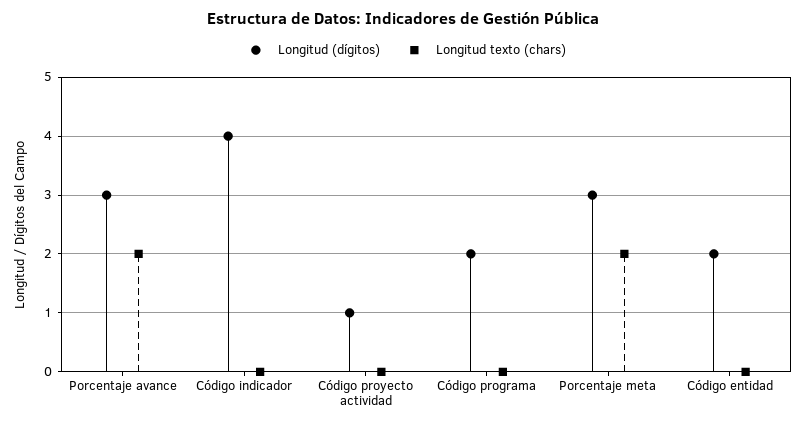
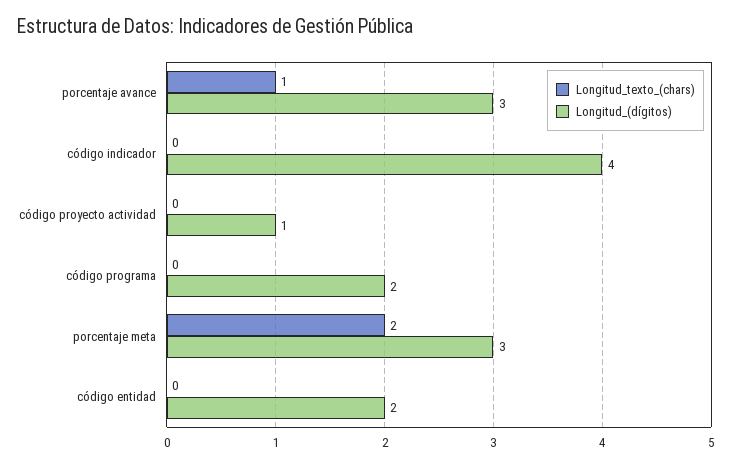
  {
    "Longitud (dígitos)": {
      "Porcentaje avance": 3,
      "Código indicador": 4,
      "Código proyecto actividad": 1,
      "Código programa": 2,
      "Porcentaje meta": 3,
      "Código entidad": 2
    },
    "Longitud texto (chars)": {
-     "Porcentaje avance": 2,
+     "Porcentaje avance": 1,
      "Código indicador": 0,
      "Código proyecto actividad": 0,
      "Código programa": 0,
      "Porcentaje meta": 2,
      "Código entidad": 0
    }
  }

